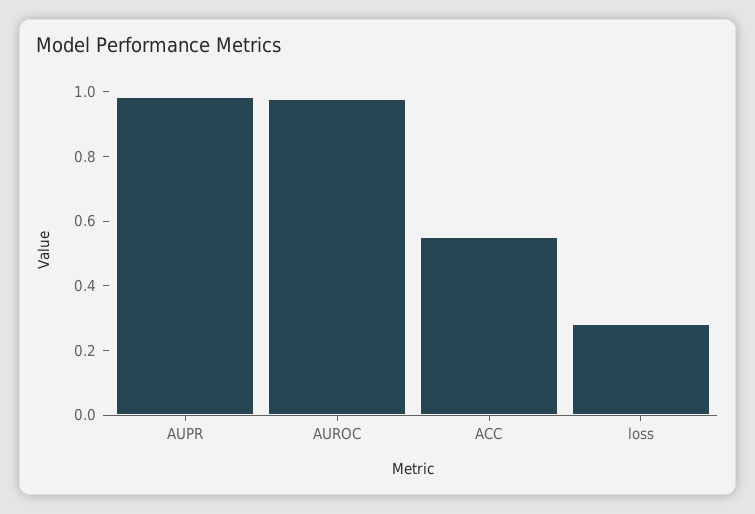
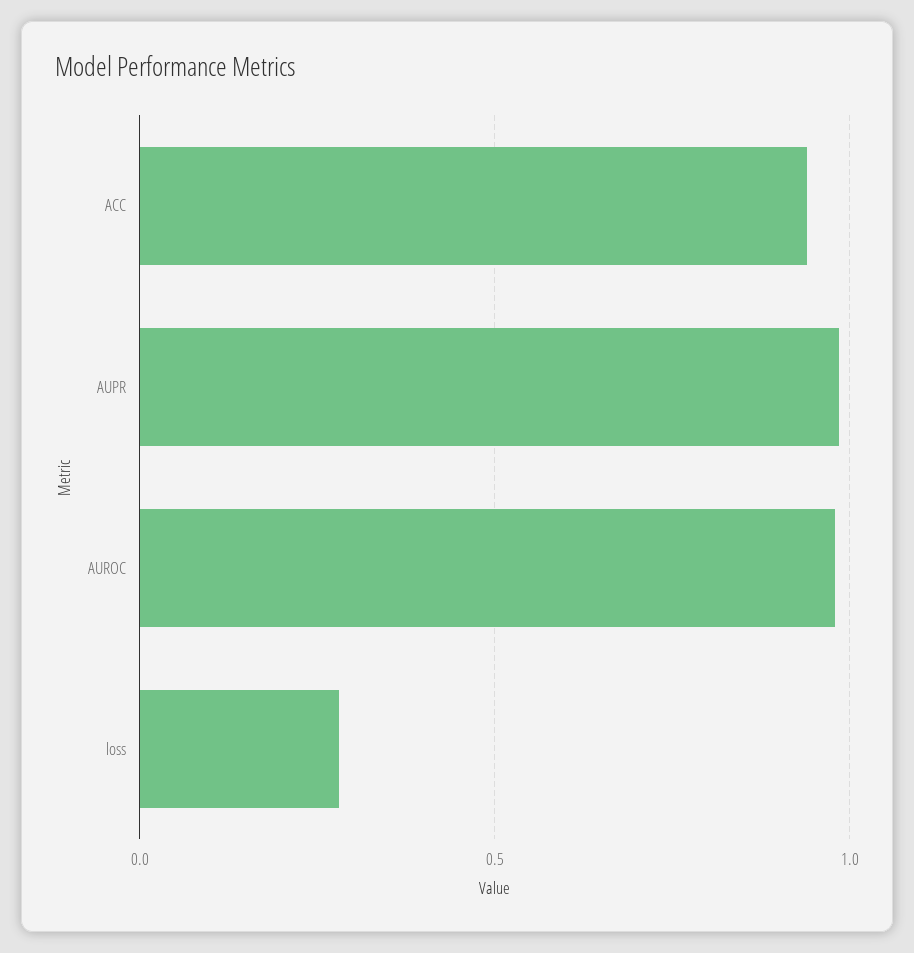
  {
    "AUPR": 1,
    "AUROC": 1,
-   "ACC": 0.55,
+   "ACC": 0.95,
    "loss": 0.3
  }

